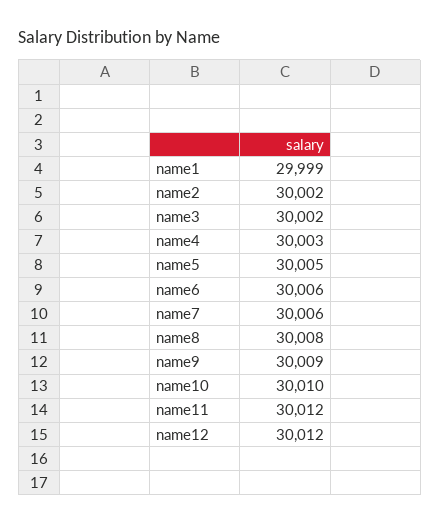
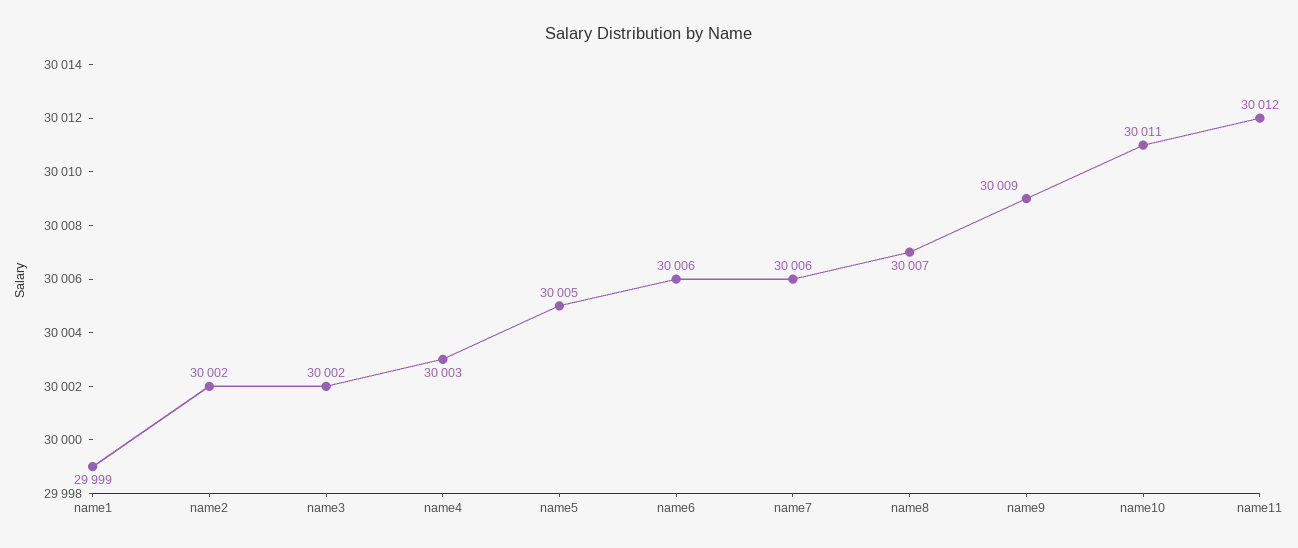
  {
    "name1": 29999,
    "name2": 30002,
    "name3": 30002,
    "name4": 30003,
    "name5": 30005,
    "name6": 30006,
    "name7": 30006,
-   "name8": 30008,
+   "name8": 30007,
    "name9": 30009,
-   "name10": 30010,
+   "name10": 30011,
-   "name11": 30012,
+   "name11": 30012
-   "name12": 30012
  }

